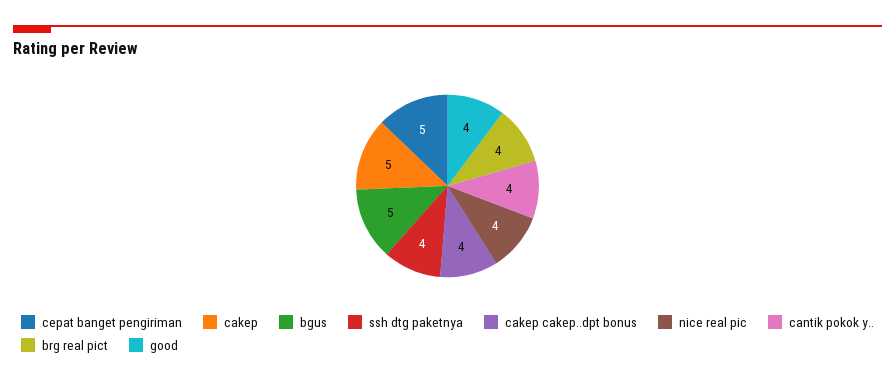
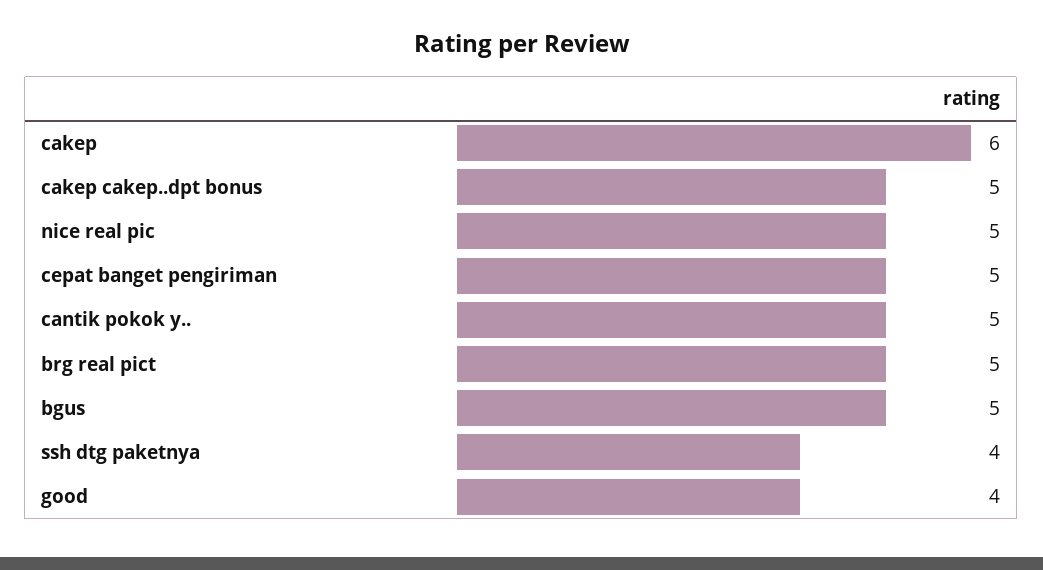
  {
    "cepat banget pengiriman": 5,
-   "cakep": 5,
+   "cakep": 6,
    "bgus": 5,
    "ssh dtg paketnya": 4,
-   "cakep cakep..dpt bonus": 4,
+   "cakep cakep..dpt bonus": 5,
-   "nice real pic": 4,
+   "nice real pic": 5,
-   "cantik pokok y..": 4,
+   "cantik pokok y..": 5,
-   "brg real pict": 4,
+   "brg real pict": 5,
    "good": 4
  }

